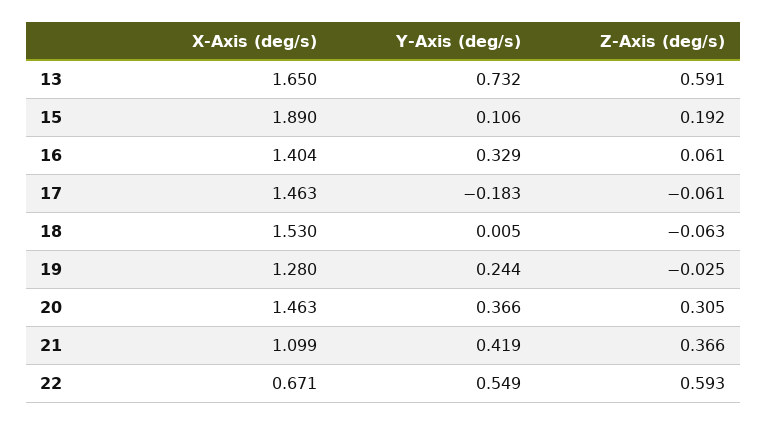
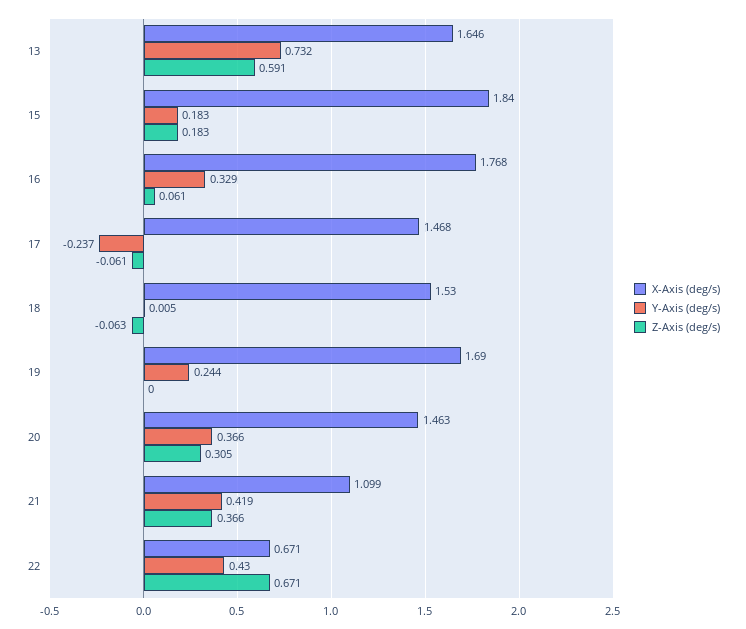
  {
    "X-Axis (deg/s)": {
-     "13": 1.65,
+     "13": 1.646,
-     "15": 1.89,
+     "15": 1.84,
-     "16": 1.404,
+     "16": 1.768,
-     "17": 1.463,
+     "17": 1.468,
      "18": 1.53,
-     "19": 1.28,
+     "19": 1.69,
      "20": 1.463,
      "21": 1.099,
      "22": 0.671
    },
    "Y-Axis (deg/s)": {
      "13": 0.732,
-     "15": 0.106,
+     "15": 0.183,
      "16": 0.329,
-     "17": -0.183,
+     "17": -0.237,
      "18": 0.005,
      "19": 0.244,
      "20": 0.366,
      "21": 0.419,
-     "22": 0.549
+     "22": 0.43
    },
    "Z-Axis (deg/s)": {
      "13": 0.591,
-     "15": 0.192,
+     "15": 0.183,
      "16": 0.061,
      "17": -0.061,
      "18": -0.063,
-     "19": -0.025,
+     "19": 0,
      "20": 0.305,
      "21": 0.366,
-     "22": 0.593
+     "22": 0.671
    }
  }

